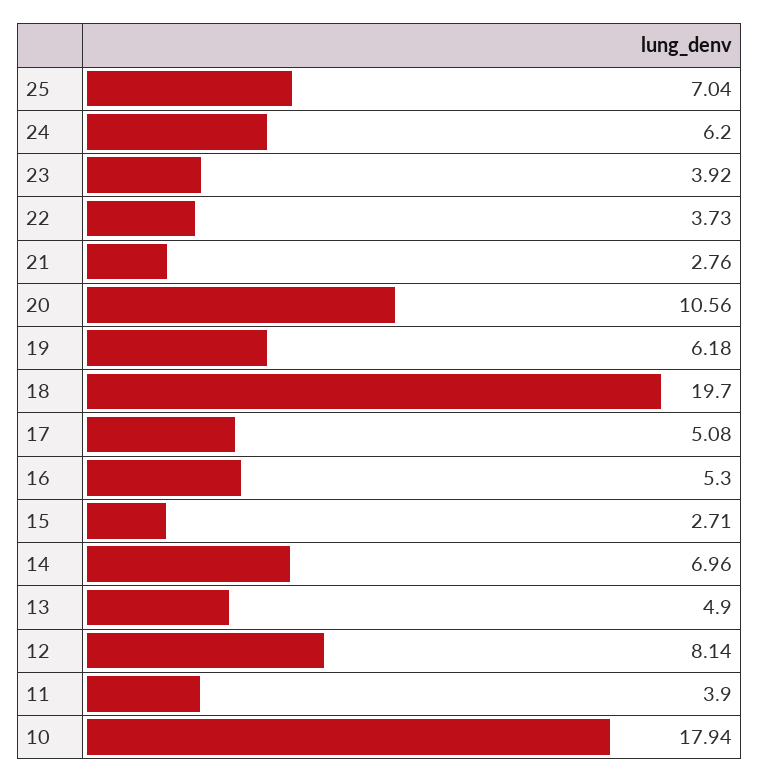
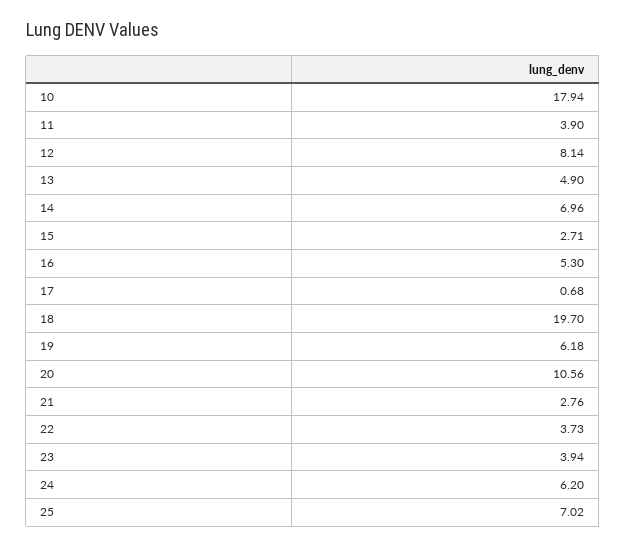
  {
-   "25": 7.04,
+   "25": 7.02,
    "24": 6.2,
-   "23": 3.92,
+   "23": 3.94,
    "22": 3.73,
    "21": 2.76,
    "20": 10.56,
    "19": 6.18,
    "18": 19.7,
-   "17": 5.08,
+   "17": 0.68,
    "16": 5.3,
    "15": 2.71,
    "14": 6.96,
    "13": 4.9,
    "12": 8.14,
    "11": 3.9,
    "10": 17.94
  }

